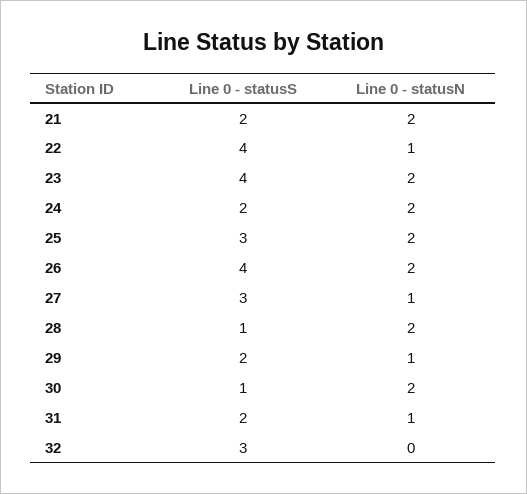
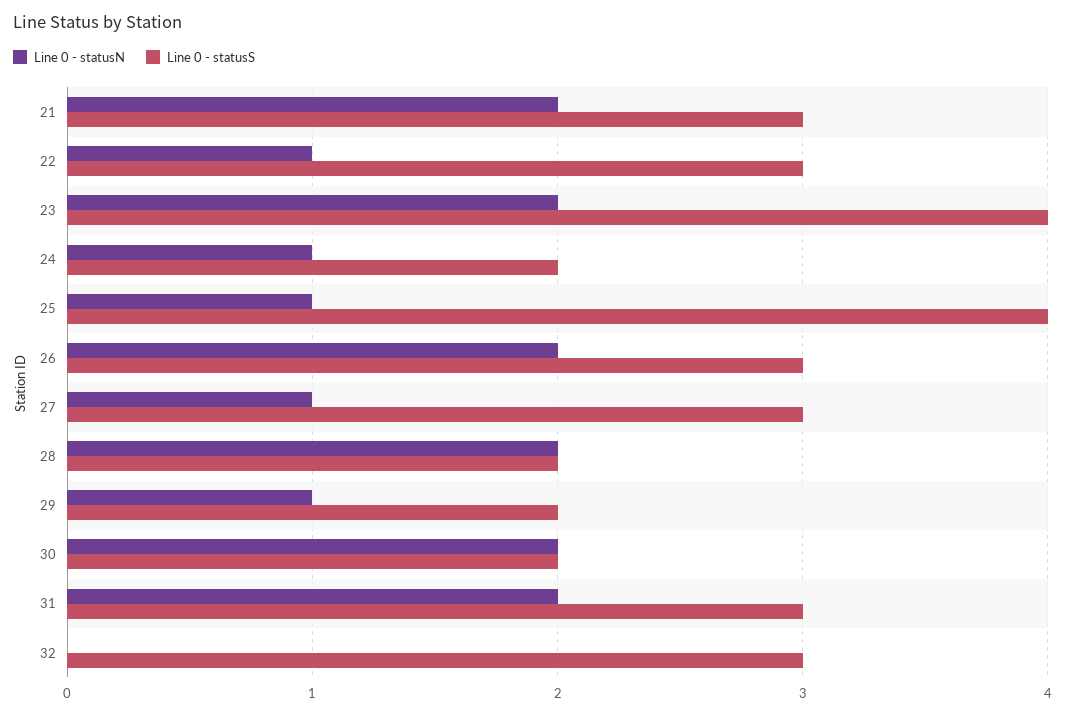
  {
    "Line 0 - statusS": {
-     "21": 2,
+     "21": 3,
-     "22": 4,
+     "22": 3,
      "23": 4,
      "24": 2,
-     "25": 3,
+     "25": 4,
-     "26": 4,
+     "26": 3,
      "27": 3,
-     "28": 1,
+     "28": 2,
      "29": 2,
-     "30": 1,
+     "30": 2,
-     "31": 2,
+     "31": 3,
      "32": 3
    },
    "Line 0 - statusN": {
      "21": 2,
      "22": 1,
      "23": 2,
-     "24": 2,
+     "24": 1,
-     "25": 2,
+     "25": 1,
      "26": 2,
      "27": 1,
      "28": 2,
      "29": 1,
      "30": 2,
-     "31": 1,
+     "31": 2,
      "32": 0
    }
  }

